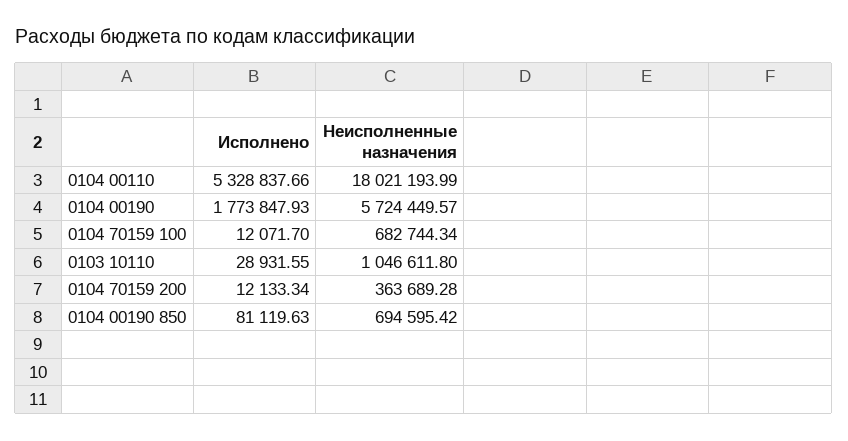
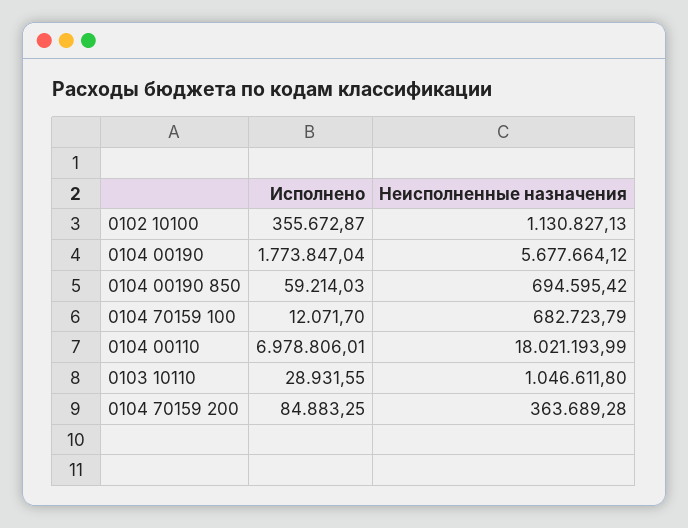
  {
    "Исполнено": {
-     "0104 00110": 5328837.66,
+     "0104 00110": 6978806.01,
-     "0104 00190": 1773847.93,
+     "0104 00190": 1773847.04,
      "0104 70159 100": 12071.7,
      "0103 10110": 28931.55,
-     "0104 70159 200": 12133.34,
+     "0104 70159 200": 84883.25,
-     "0104 00190 850": 81119.63
+     "0104 00190 850": 59214.03,
+     "0102 10100": 355672.87
    },
    "Неисполненные назначения": {
      "0104 00110": 18021193.99,
-     "0104 00190": 5724449.57,
+     "0104 00190": 5677664.12,
-     "0104 70159 100": 682744.34,
+     "0104 70159 100": 682723.79,
      "0103 10110": 1046611.8,
      "0104 70159 200": 363689.28,
-     "0104 00190 850": 694595.42
+     "0104 00190 850": 694595.42,
+     "0102 10100": 1130827.13
    }
  }

